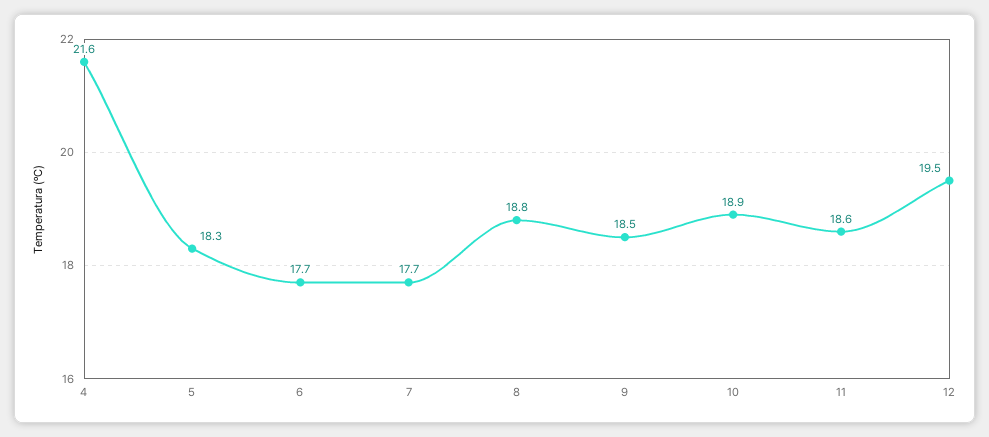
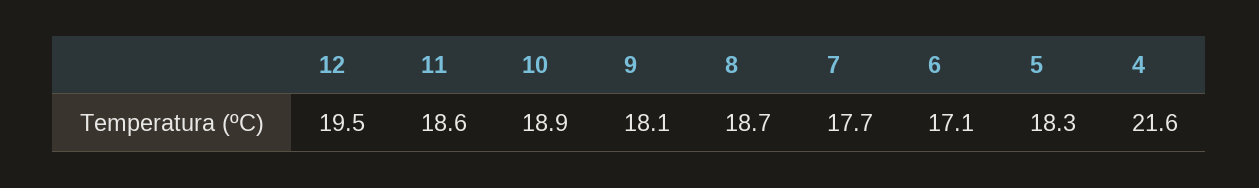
  {
    "4": 21.6,
    "5": 18.3,
-   "6": 17.7,
+   "6": 17.1,
    "7": 17.7,
-   "8": 18.8,
+   "8": 18.7,
-   "9": 18.5,
+   "9": 18.1,
    "10": 18.9,
    "11": 18.6,
    "12": 19.5
  }

